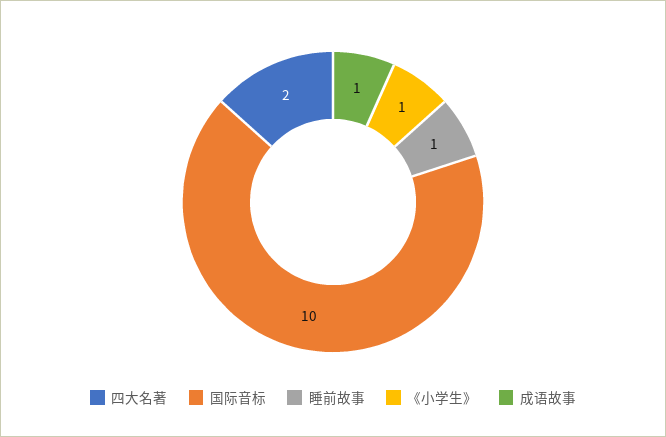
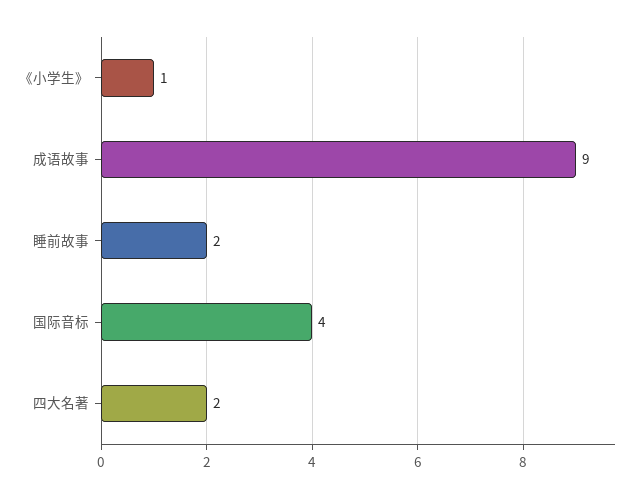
  {
    "四大名著": 2,
-   "国际音标": 10,
+   "国际音标": 4,
-   "睡前故事": 1,
+   "睡前故事": 2,
    "《小学生》": 1,
-   "成语故事": 1
+   "成语故事": 9
  }

